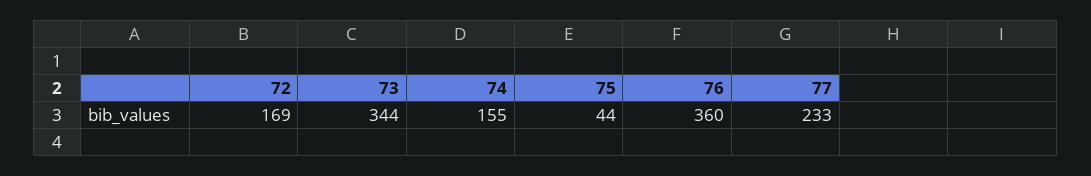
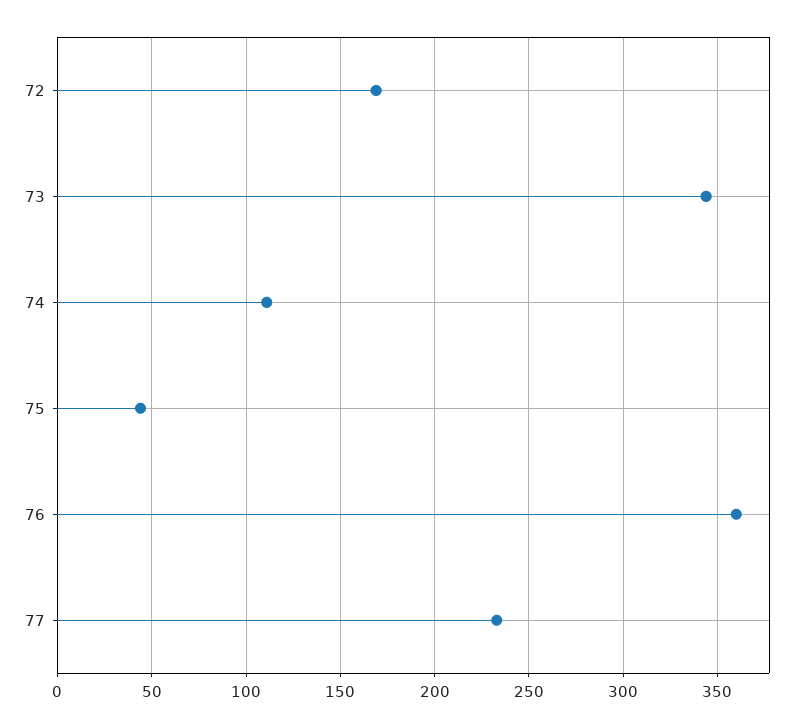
  {
    "72": 169,
    "73": 344,
-   "74": 155,
+   "74": 110,
    "75": 44,
    "76": 360,
    "77": 233
  }

